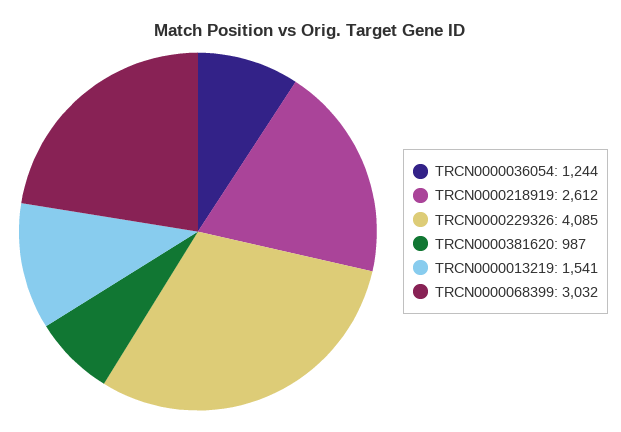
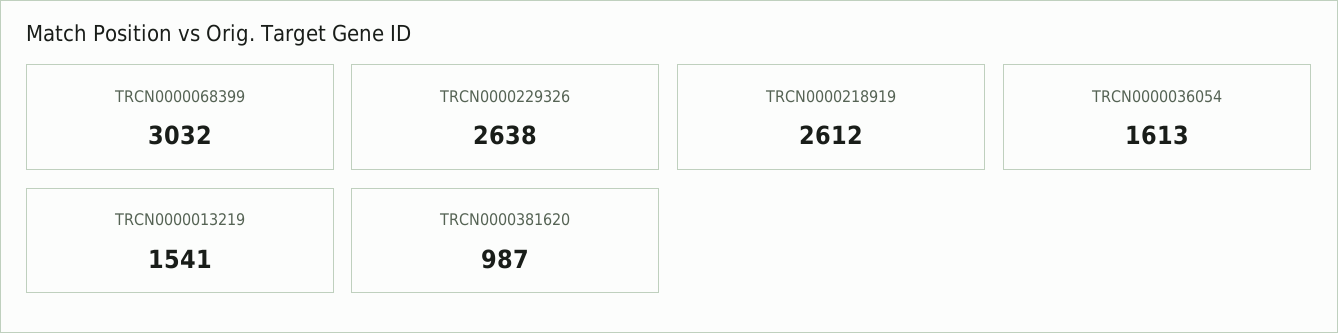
  {
-   "TRCN0000036054": 1244,
+   "TRCN0000036054": 1613,
    "TRCN0000218919": 2612,
-   "TRCN0000229326": 4085,
+   "TRCN0000229326": 2638,
    "TRCN0000381620": 987,
    "TRCN0000013219": 1541,
    "TRCN0000068399": 3032
  }

